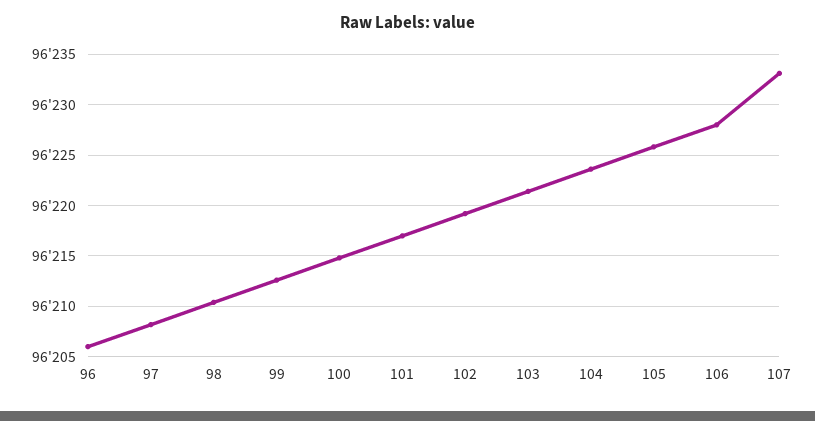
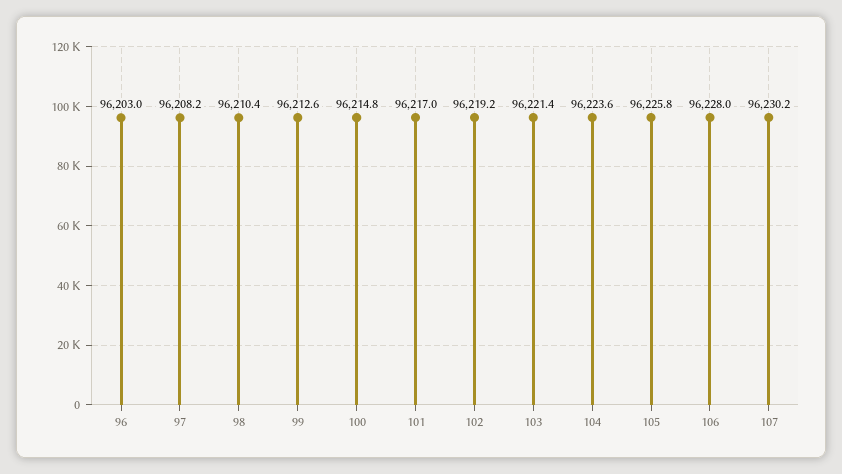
  {
-   "96": 96206,
+   "96": 96203,
    "97": 96208.2,
    "98": 96210.4,
    "99": 96212.6,
    "100": 96214.8,
    "101": 96217,
    "102": 96219.2,
    "103": 96221.4,
    "104": 96223.6,
    "105": 96225.8,
    "106": 96228,
-   "107": 96233
+   "107": 96230.2
  }

